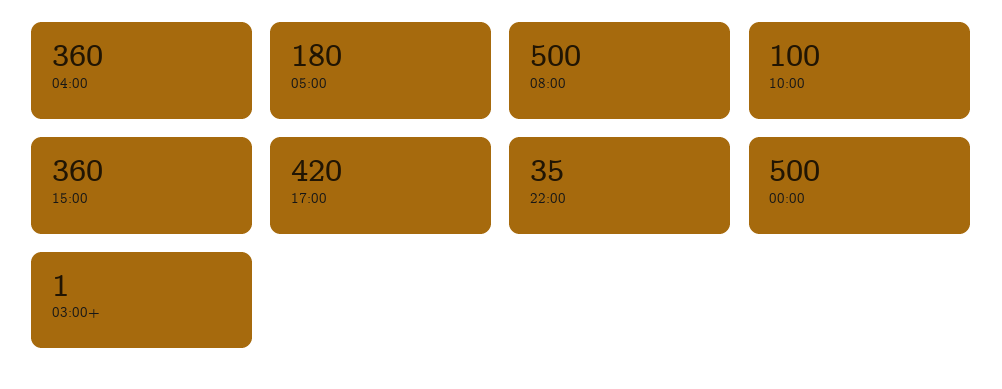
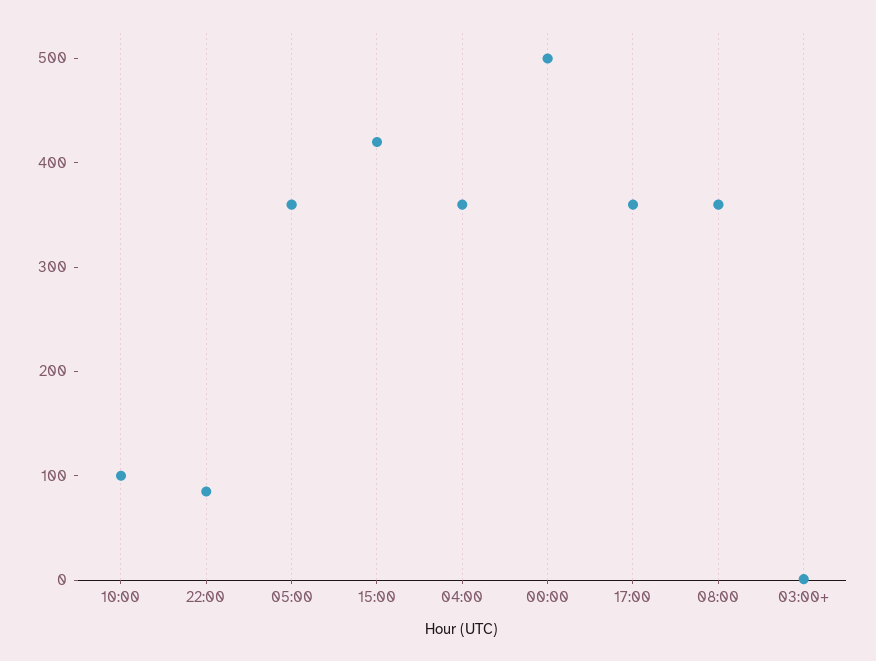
  {
    "04:00": 360,
-   "05:00": 180,
+   "05:00": 360,
-   "08:00": 500,
+   "08:00": 360,
    "10:00": 100,
-   "15:00": 360,
+   "15:00": 420,
-   "17:00": 420,
+   "17:00": 360,
-   "22:00": 35,
+   "22:00": 80,
    "00:00": 500,
    "03:00+": 1
  }

